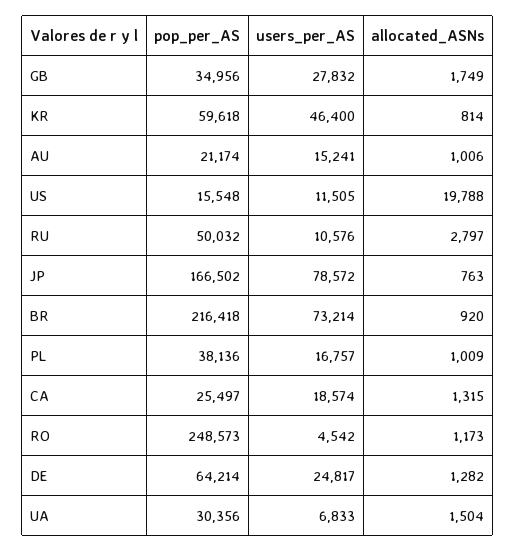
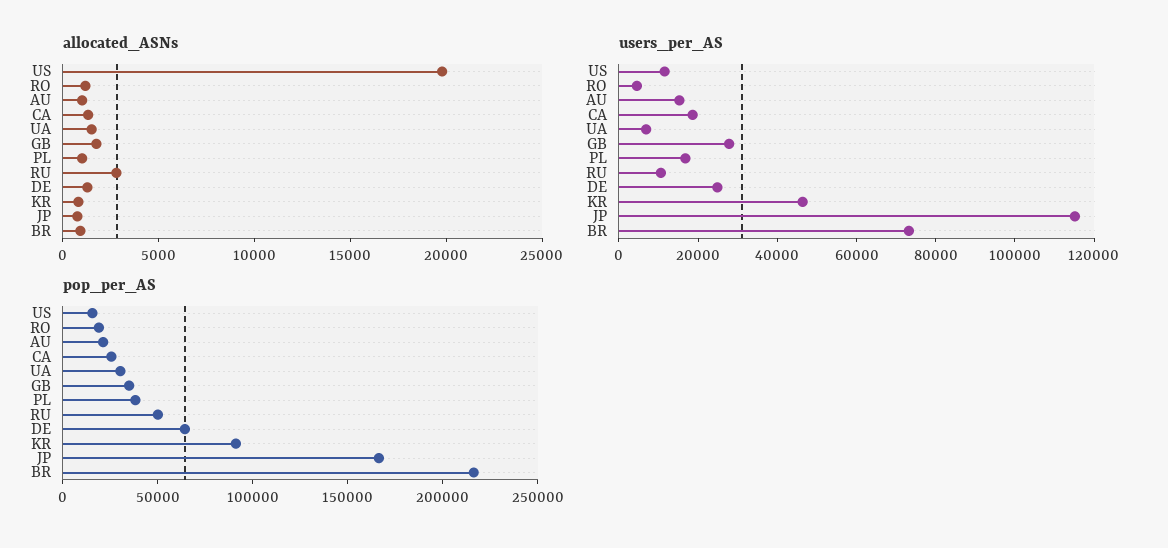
  {
    "pop_per_AS": {
      "GB": 34956,
-     "KR": 59618,
+     "KR": 90000,
      "AU": 21174,
      "US": 15548,
      "RU": 50032,
      "JP": 166502,
      "BR": 216418,
      "PL": 38136,
      "CA": 25497,
-     "RO": 248573,
+     "RO": 20000,
      "DE": 64214,
      "UA": 30356
    },
    "users_per_AS": {
      "GB": 27832,
      "KR": 46400,
      "AU": 15241,
      "US": 11505,
      "RU": 10576,
-     "JP": 78572,
+     "JP": 115000,
      "BR": 73214,
      "PL": 16757,
      "CA": 18574,
      "RO": 4542,
      "DE": 24817,
      "UA": 6833
    },
    "allocated_ASNs": {
      "GB": 1749,
      "KR": 814,
      "AU": 1006,
      "US": 19788,
      "RU": 2797,
      "JP": 763,
      "BR": 920,
      "PL": 1009,
      "CA": 1315,
      "RO": 1173,
      "DE": 1282,
      "UA": 1504
    }
  }

